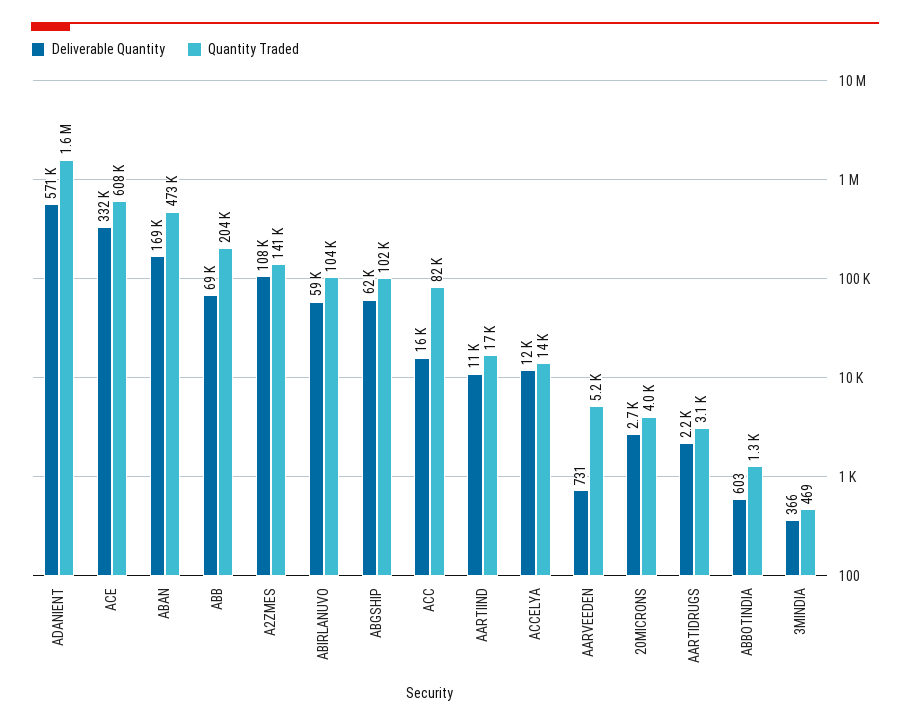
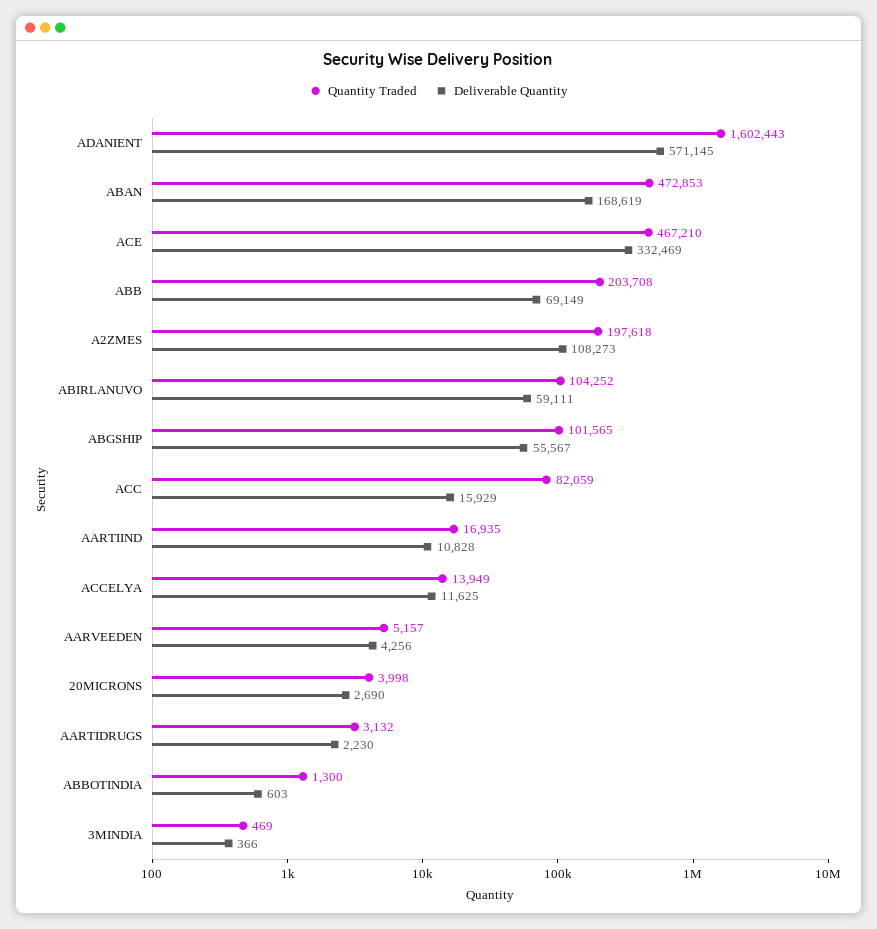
  {
    "Deliverable Quantity": {
      "ADANIENT": 571145,
      "ACE": 332469,
      "ABAN": 168619,
      "ABB": 69149,
      "A2ZMES": 108273,
      "ABIRLANUVO": 59111,
-     "ABGSHIP": 62000,
+     "ABGSHIP": 55567,
      "ACC": 15929,
      "AARTIIND": 10828,
      "ACCELYA": 11625,
-     "AARVEEDEN": 731,
+     "AARVEEDEN": 4256,
      "20MICRONS": 2690,
      "AARTIDRUGS": 2230,
      "ABBOTINDIA": 603,
      "3MINDIA": 366
    },
    "Quantity Traded": {
      "ADANIENT": 1602443,
-     "ACE": 608000,
+     "ACE": 467210,
      "ABAN": 472853,
      "ABB": 203708,
-     "A2ZMES": 141000,
+     "A2ZMES": 197618,
      "ABIRLANUVO": 104252,
      "ABGSHIP": 101565,
      "ACC": 82059,
      "AARTIIND": 16935,
      "ACCELYA": 13949,
      "AARVEEDEN": 5157,
      "20MICRONS": 3998,
      "AARTIDRUGS": 3132,
      "ABBOTINDIA": 1300,
      "3MINDIA": 469
    }
  }

